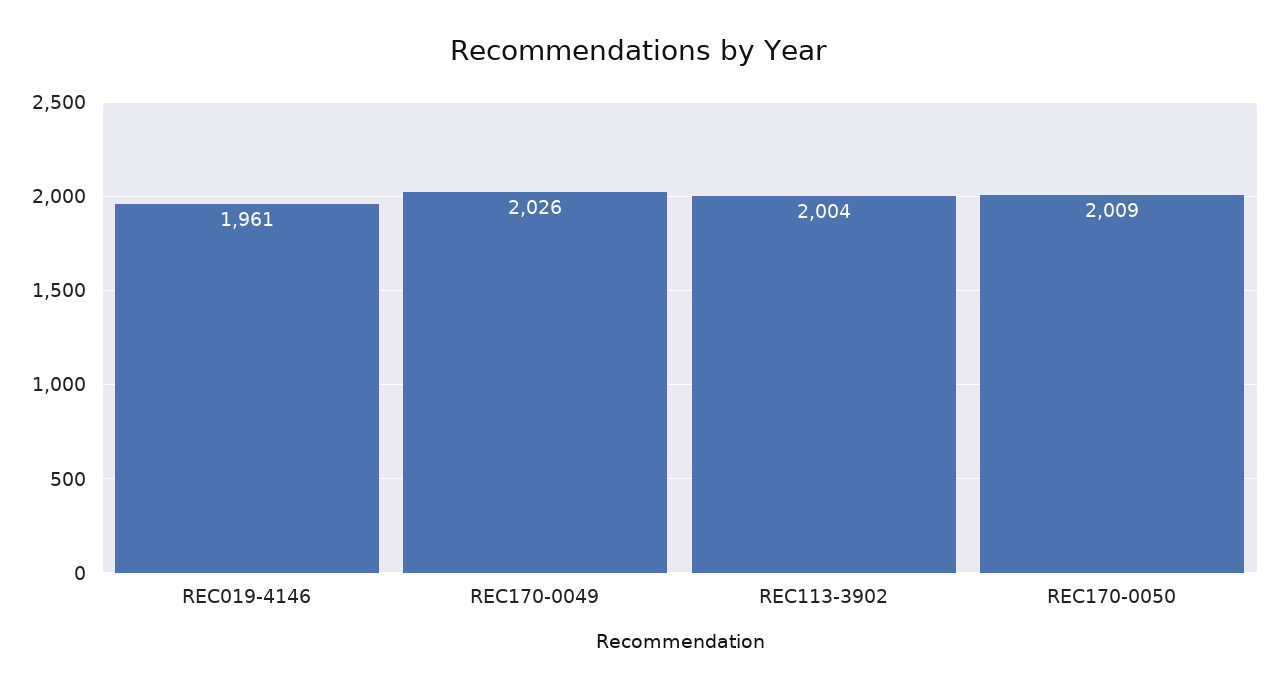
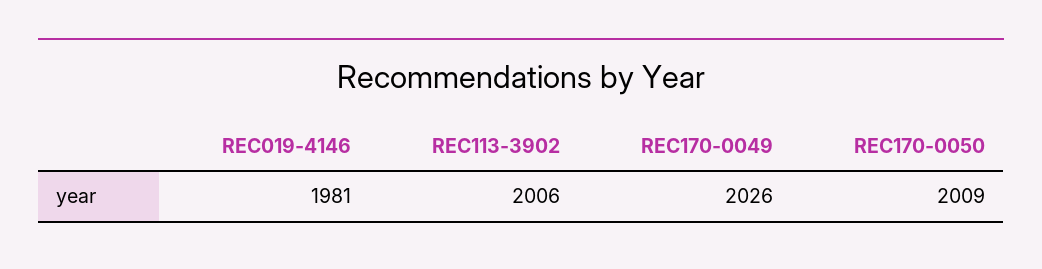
  {
-   "REC019-4146": 1961,
+   "REC019-4146": 1981,
    "REC170-0049": 2026,
-   "REC113-3902": 2004,
+   "REC113-3902": 2006,
    "REC170-0050": 2009
  }

